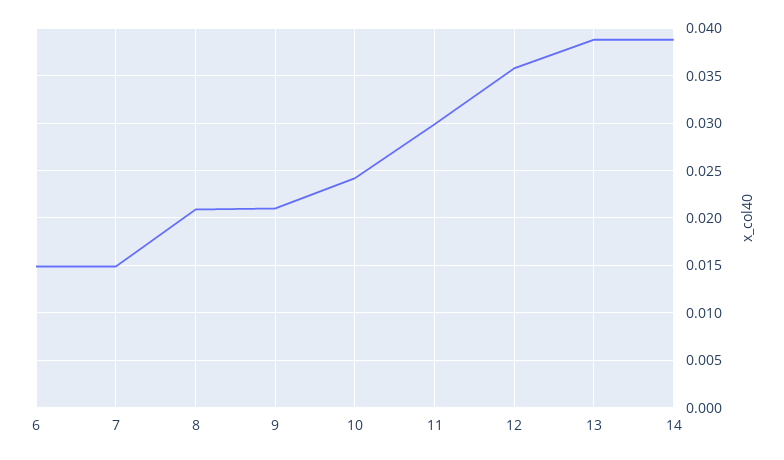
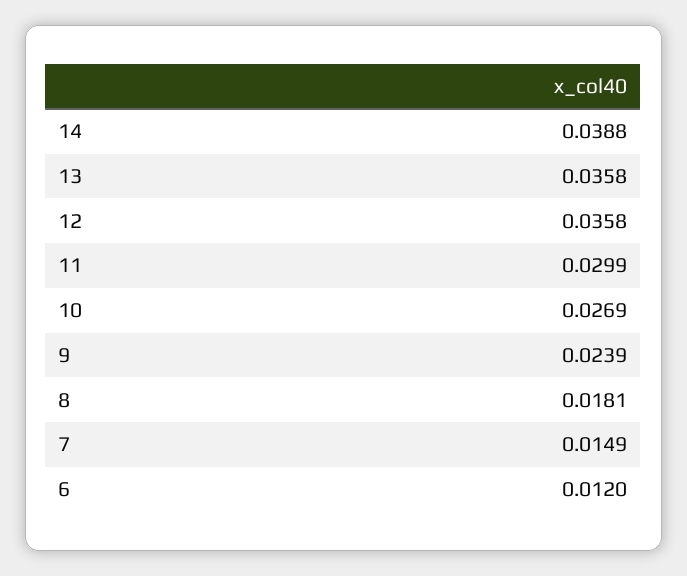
  {
-   "6": 0.015,
+   "6": 0.012,
    "7": 0.0149,
-   "8": 0.021,
+   "8": 0.0181,
-   "9": 0.021,
+   "9": 0.0239,
-   "10": 0.024,
+   "10": 0.0269,
    "11": 0.0299,
    "12": 0.0358,
-   "13": 0.039,
+   "13": 0.0358,
    "14": 0.0388
  }

